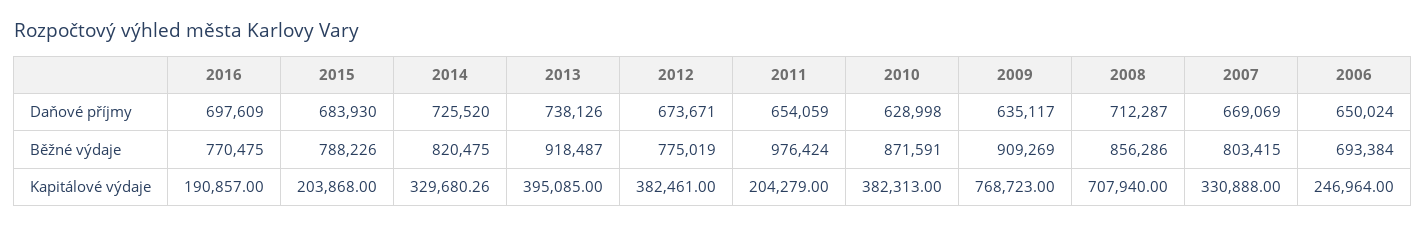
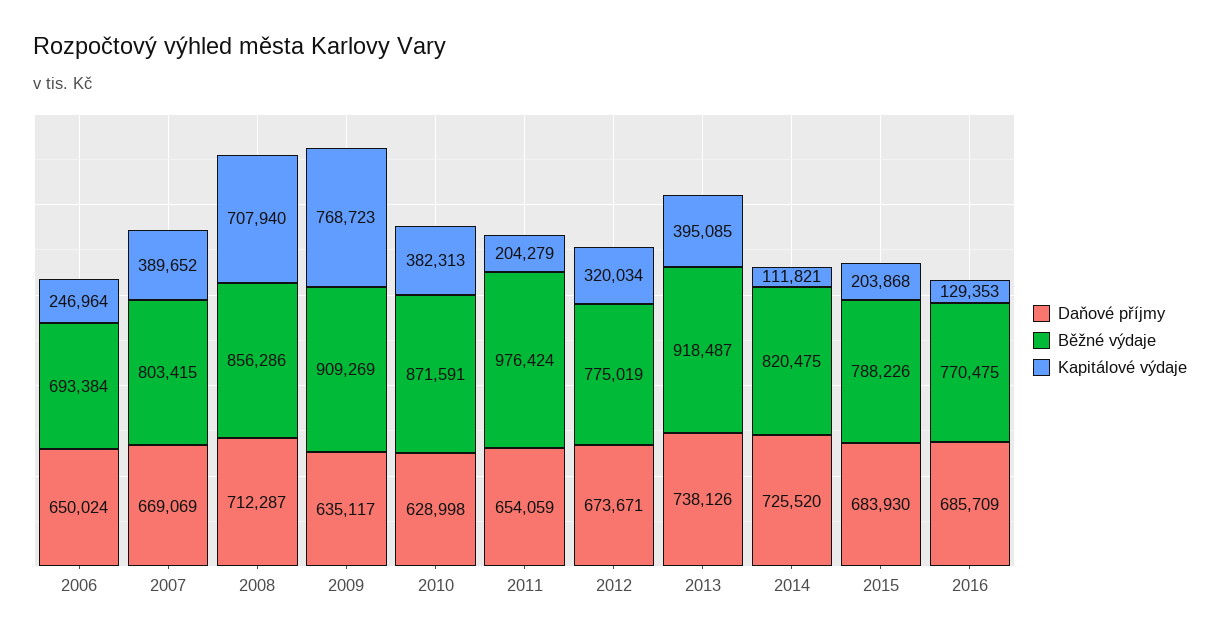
  {
    "Daňové příjmy": {
-     "2016": 697609,
+     "2016": 685709,
      "2015": 683930,
      "2014": 725520,
      "2013": 738126,
      "2012": 673671,
      "2011": 654059,
      "2010": 628998,
      "2009": 635117,
      "2008": 712287,
      "2007": 669069,
      "2006": 650024
    },
    "Běžné výdaje": {
      "2016": 770475,
      "2015": 788226,
      "2014": 820475,
      "2013": 918487,
      "2012": 775019,
      "2011": 976424,
      "2010": 871591,
      "2009": 909269,
      "2008": 856286,
      "2007": 803415,
      "2006": 693384
    },
    "Kapitálové výdaje": {
-     "2016": 190857,
+     "2016": 129353,
      "2015": 203868,
-     "2014": 329680.26,
+     "2014": 111821,
      "2013": 395085,
-     "2012": 382461,
+     "2012": 320034,
      "2011": 204279,
      "2010": 382313,
      "2009": 768723,
      "2008": 707940,
-     "2007": 330888,
+     "2007": 389652,
      "2006": 246964
    }
  }

